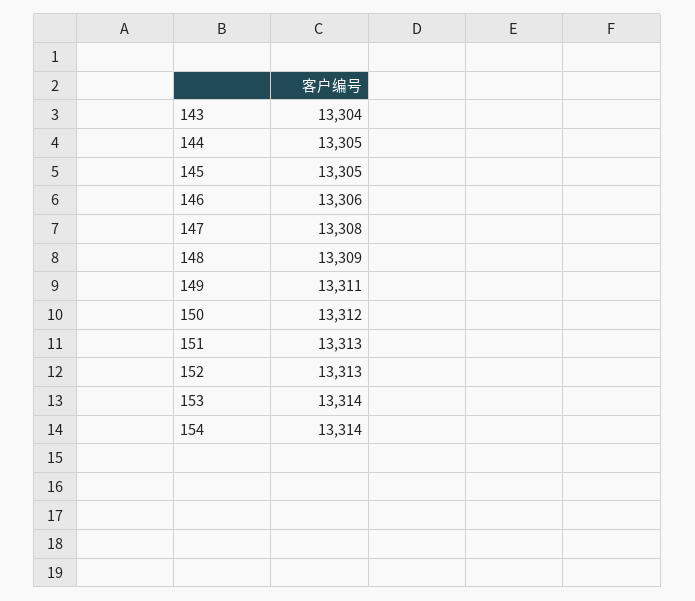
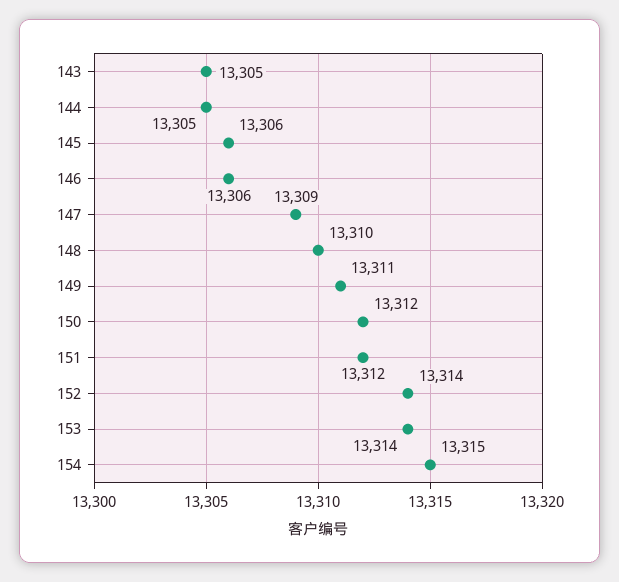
  {
-   "143": 13304,
+   "143": 13305,
    "144": 13305,
-   "145": 13305,
+   "145": 13306,
    "146": 13306,
-   "147": 13308,
+   "147": 13309,
-   "148": 13309,
+   "148": 13310,
    "149": 13311,
    "150": 13312,
-   "151": 13313,
+   "151": 13312,
-   "152": 13313,
+   "152": 13314,
    "153": 13314,
-   "154": 13314
+   "154": 13315
  }

